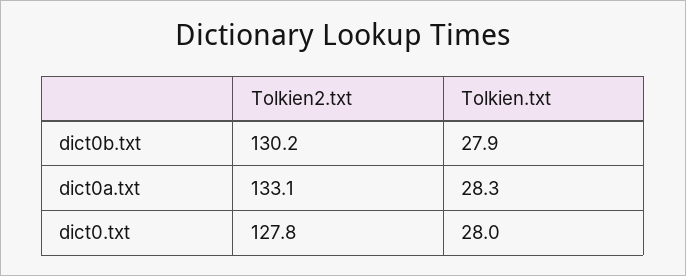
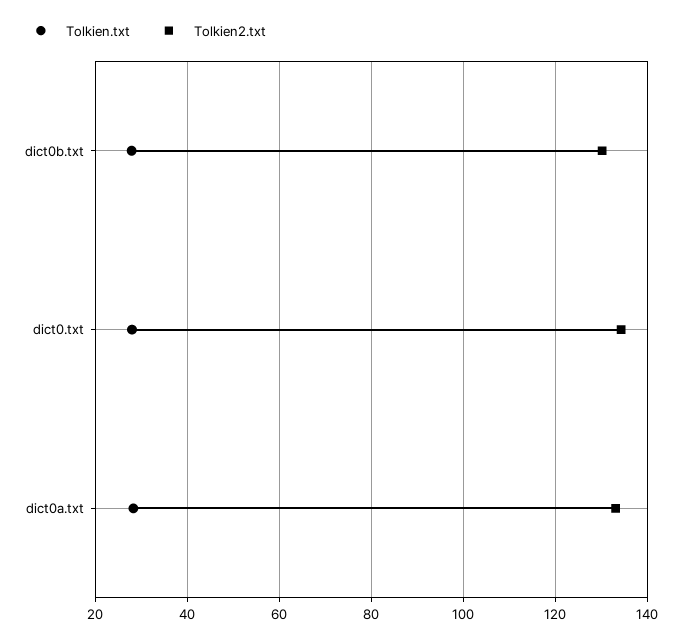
  {
    "Tolkien2.txt": {
      "dict0b.txt": 130.2,
      "dict0a.txt": 133.1,
-     "dict0.txt": 127.8
+     "dict0.txt": 134
    },
    "Tolkien.txt": {
      "dict0b.txt": 27.9,
      "dict0a.txt": 28.3,
      "dict0.txt": 28
    }
  }

